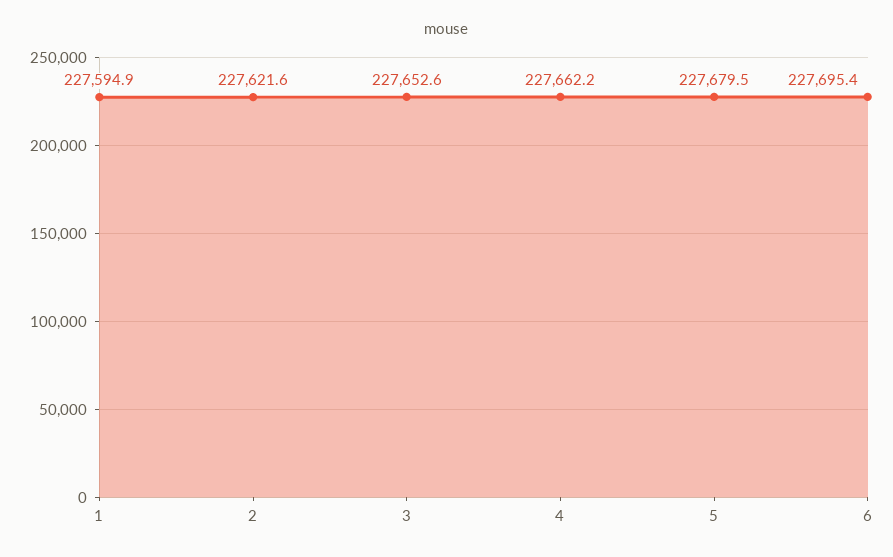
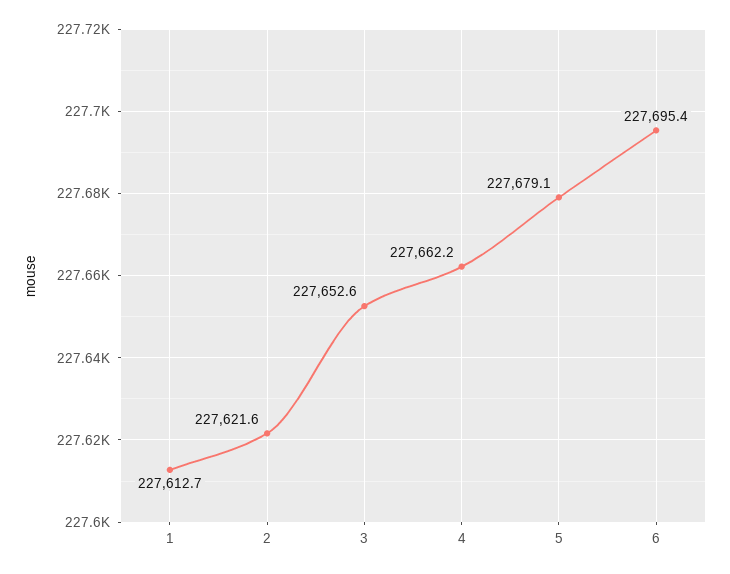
  {
-   "1": 227594.9,
+   "1": 227612.7,
    "2": 227621.6,
    "3": 227652.6,
    "4": 227662.2,
-   "5": 227679.5,
+   "5": 227679.1,
    "6": 227695.4
  }

